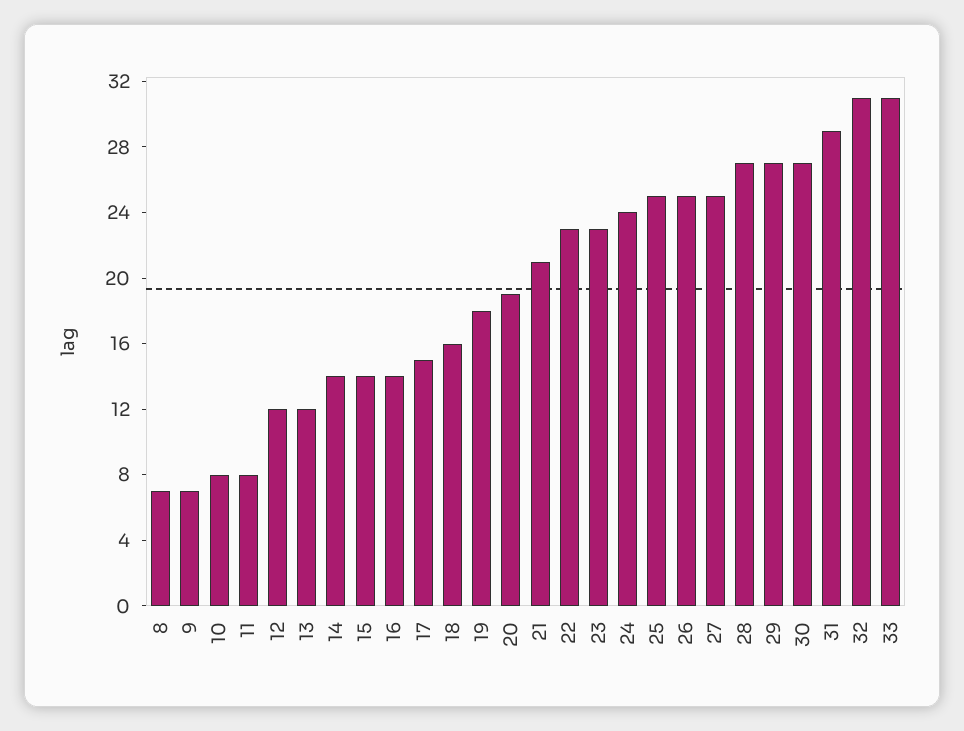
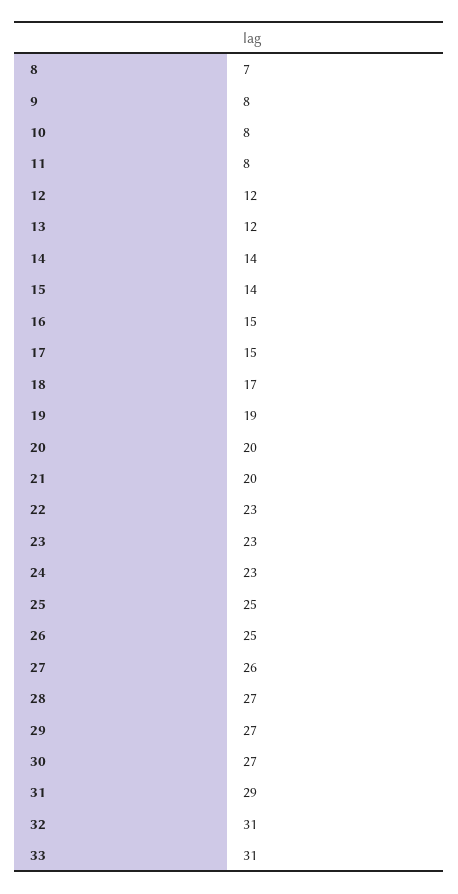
  {
    "8": 7,
-   "9": 7,
+   "9": 8,
    "10": 8,
    "11": 8,
    "12": 12,
    "13": 12,
    "14": 14,
    "15": 14,
-   "16": 14,
+   "16": 15,
    "17": 15,
-   "18": 16,
+   "18": 17,
-   "19": 18,
+   "19": 19,
-   "20": 19,
+   "20": 20,
-   "21": 21,
+   "21": 20,
    "22": 23,
    "23": 23,
-   "24": 24,
+   "24": 23,
    "25": 25,
    "26": 25,
-   "27": 25,
+   "27": 26,
    "28": 27,
    "29": 27,
    "30": 27,
    "31": 29,
    "32": 31,
    "33": 31
  }

